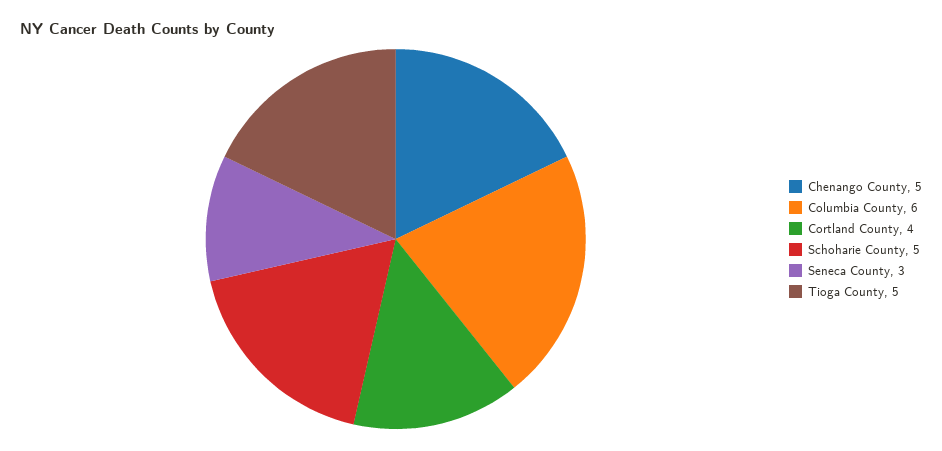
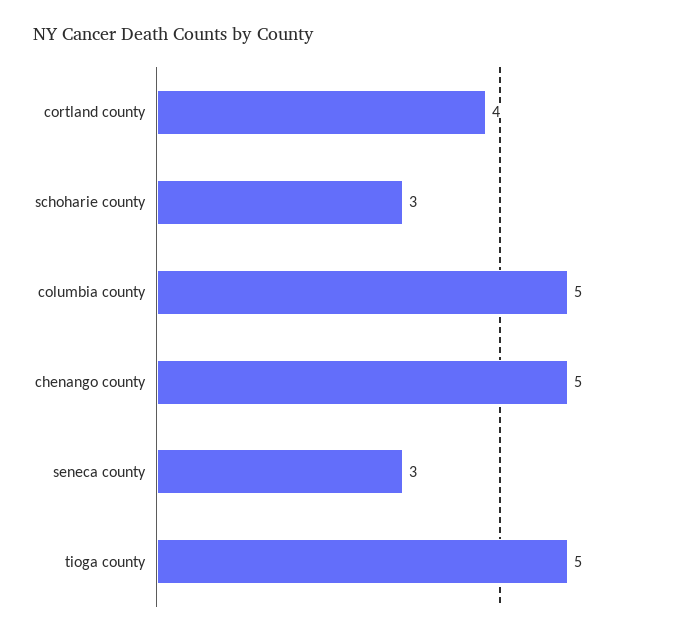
  {
    "Chenango County": 5,
-   "Columbia County": 6,
+   "Columbia County": 5,
    "Cortland County": 4,
-   "Schoharie County": 5,
+   "Schoharie County": 3,
    "Seneca County": 3,
    "Tioga County": 5
  }

